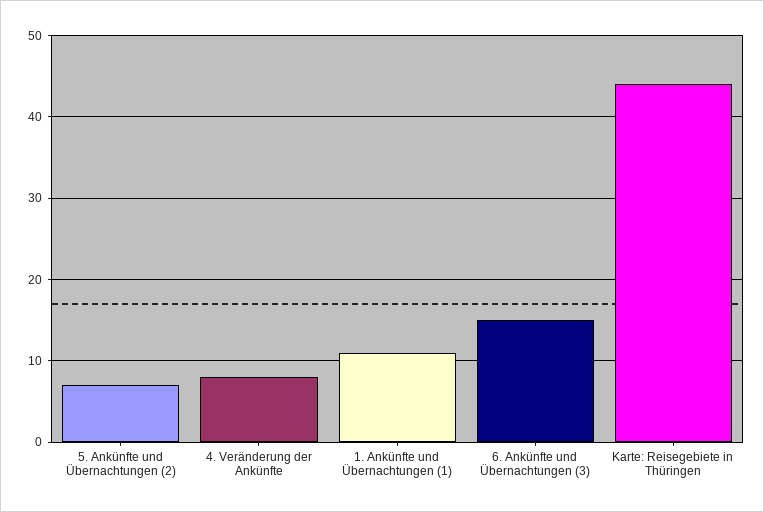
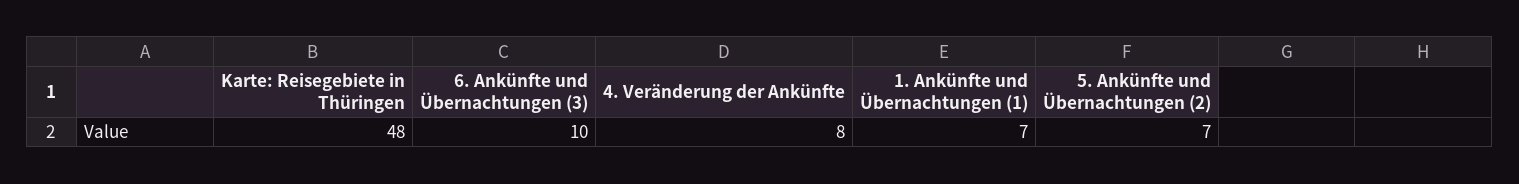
  {
    "5. Ankünfte und Übernachtungen (2)": 7,
    "4. Veränderung der Ankünfte": 8,
-   "1. Ankünfte und Übernachtungen (1)": 11,
+   "1. Ankünfte und Übernachtungen (1)": 7,
-   "6. Ankünfte und Übernachtungen (3)": 15,
+   "6. Ankünfte und Übernachtungen (3)": 10,
-   "Karte: Reisegebiete in Thüringen": 44
+   "Karte: Reisegebiete in Thüringen": 48
  }

